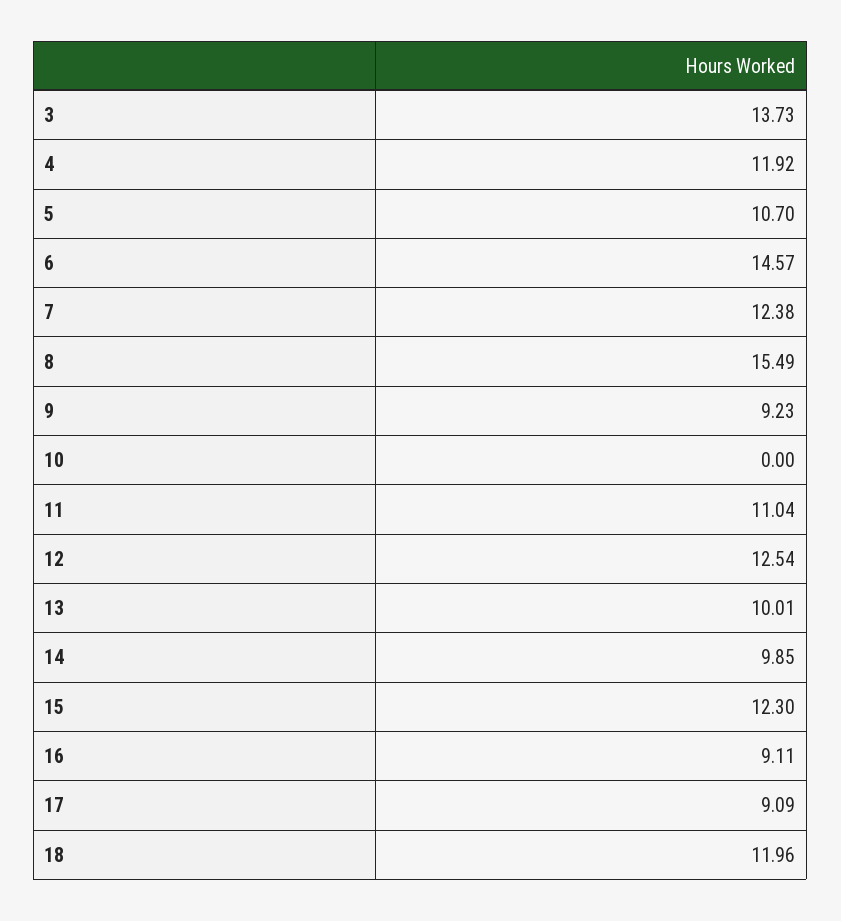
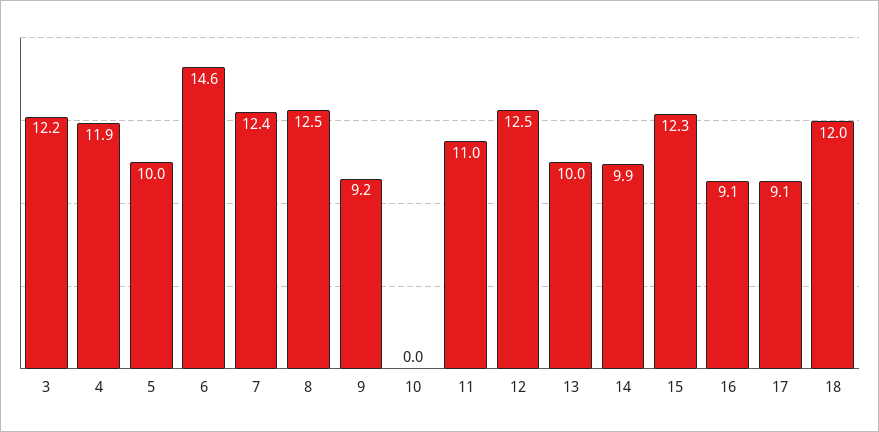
  {
-   "3": 13.73,
+   "3": 12.2,
    "4": 11.92,
-   "5": 10.7,
+   "5": 10,
    "6": 14.57,
    "7": 12.38,
-   "8": 15.49,
+   "8": 12.5,
    "9": 9.23,
    "10": 0,
    "11": 11.04,
    "12": 12.54,
    "13": 10.01,
    "14": 9.85,
    "15": 12.3,
    "16": 9.11,
    "17": 9.09,
    "18": 11.96
  }

